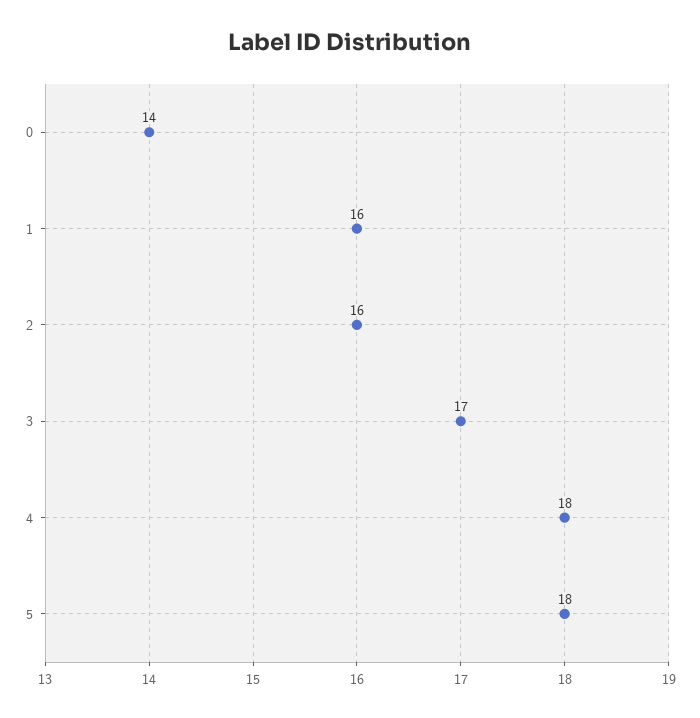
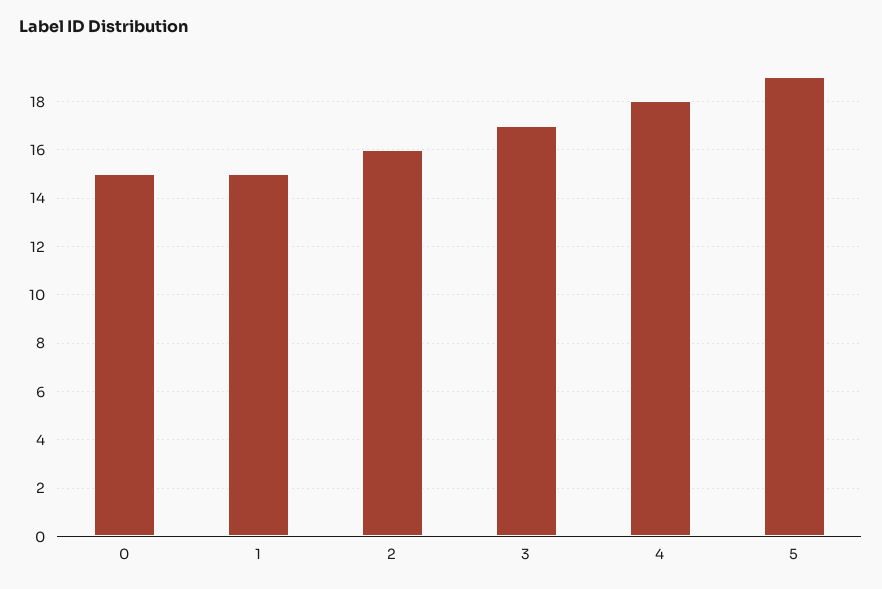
  {
-   "0": 14,
+   "0": 15,
-   "1": 16,
+   "1": 15,
    "2": 16,
    "3": 17,
    "4": 18,
-   "5": 18
+   "5": 19
  }

